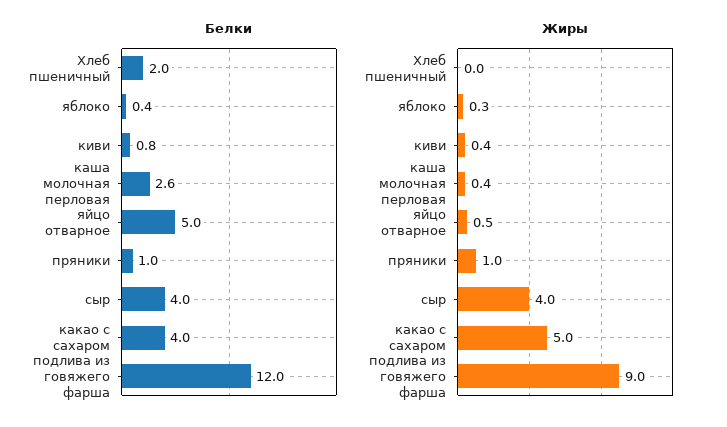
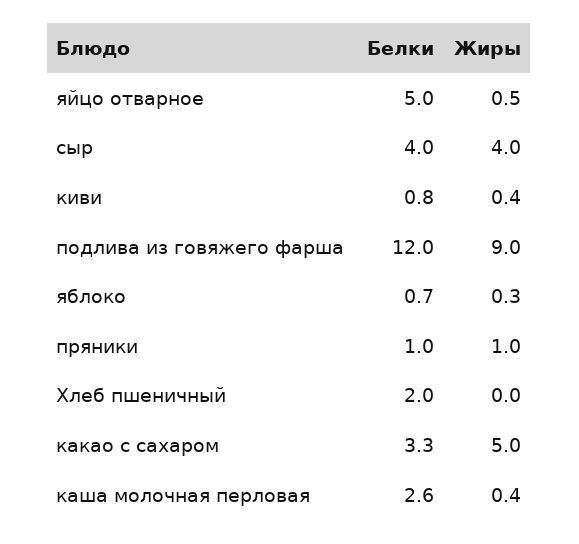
  {
    "Белки": {
      "Хлеб пшеничный": 2,
-     "яблоко": 0.4,
+     "яблоко": 0.7,
      "киви": 0.8,
      "каша молочная перловая": 2.6,
      "яйцо отварное": 5,
      "пряники": 1,
      "сыр": 4,
-     "какао с сахаром": 4,
+     "какао с сахаром": 3.3,
      "подлива из говяжего фарша": 12
    },
    "Жиры": {
      "Хлеб пшеничный": 0,
      "яблоко": 0.3,
      "киви": 0.4,
      "каша молочная перловая": 0.4,
      "яйцо отварное": 0.5,
      "пряники": 1,
      "сыр": 4,
      "какао с сахаром": 5,
      "подлива из говяжего фарша": 9
    }
  }

